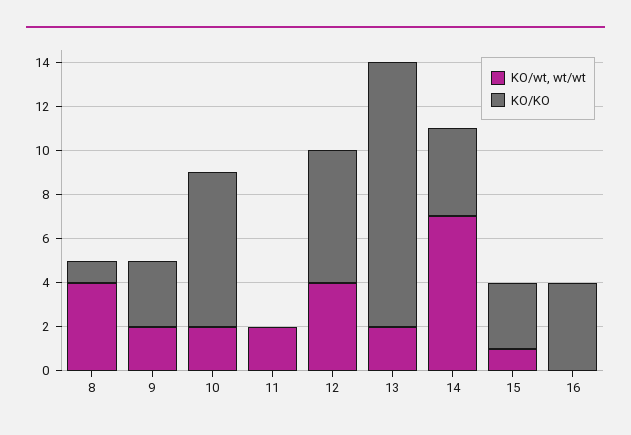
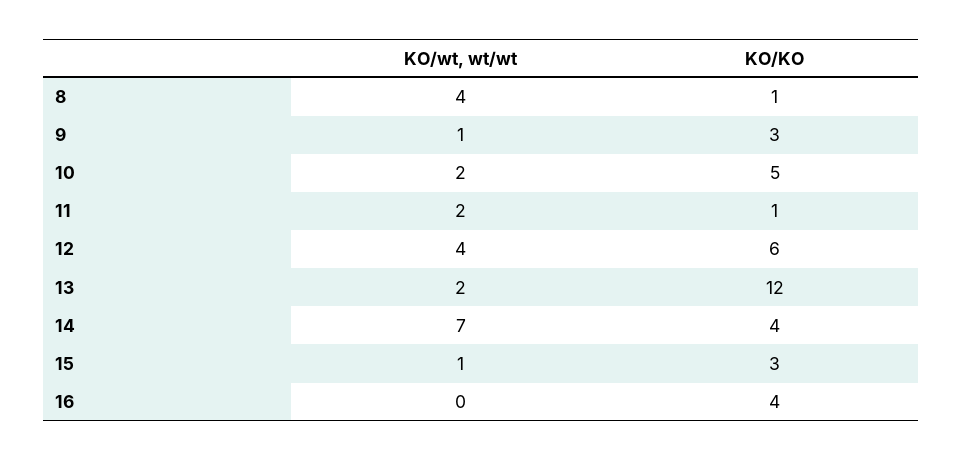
  {
    "KO/wt, wt/wt": {
      "8": 4,
-     "9": 2,
+     "9": 1,
      "10": 2,
      "11": 2,
      "12": 4,
      "13": 2,
      "14": 7,
      "15": 1,
      "16": 0
    },
    "KO/KO": {
      "8": 1,
      "9": 3,
-     "10": 7,
+     "10": 5,
-     "11": 0,
+     "11": 1,
      "12": 6,
      "13": 12,
      "14": 4,
      "15": 3,
      "16": 4
    }
  }

